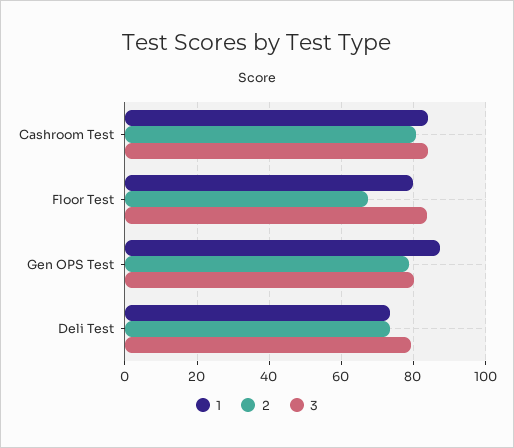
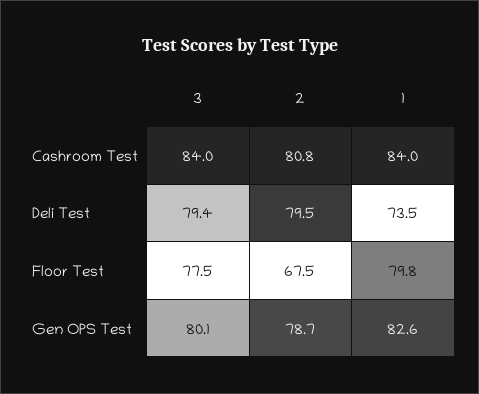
  {
    "1": {
      "Cashroom Test": 84,
      "Floor Test": 79.8,
-     "Gen OPS Test": 88,
+     "Gen OPS Test": 82.6,
      "Deli Test": 73.5
    },
    "2": {
      "Cashroom Test": 80.8,
      "Floor Test": 67.5,
      "Gen OPS Test": 78.7,
-     "Deli Test": 74
+     "Deli Test": 79.5
    },
    "3": {
      "Cashroom Test": 84,
-     "Floor Test": 84,
+     "Floor Test": 77.5,
      "Gen OPS Test": 80.1,
      "Deli Test": 79.4
    }
  }

